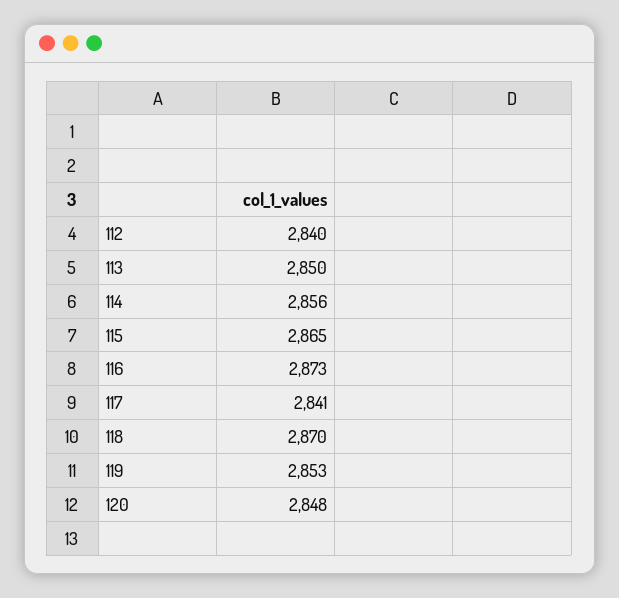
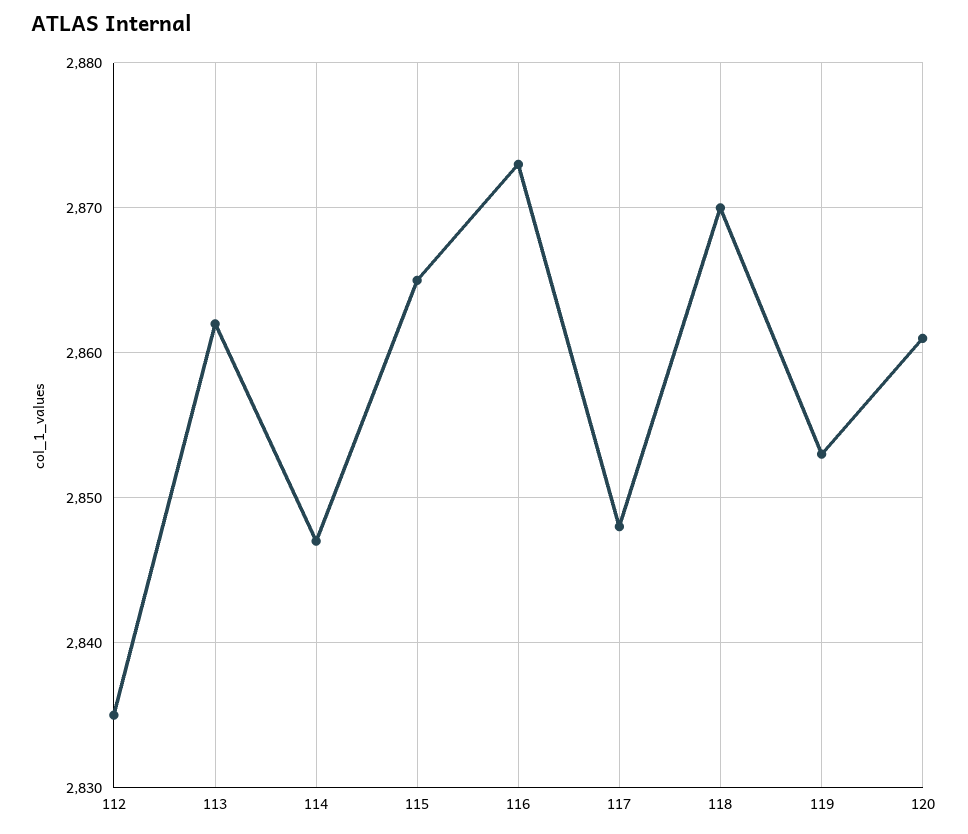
  {
-   "112": 2840,
+   "112": 2835,
-   "113": 2850,
+   "113": 2862,
-   "114": 2856,
+   "114": 2847,
    "115": 2865,
    "116": 2873,
-   "117": 2841,
+   "117": 2848,
    "118": 2870,
    "119": 2853,
-   "120": 2848
+   "120": 2861
  }

